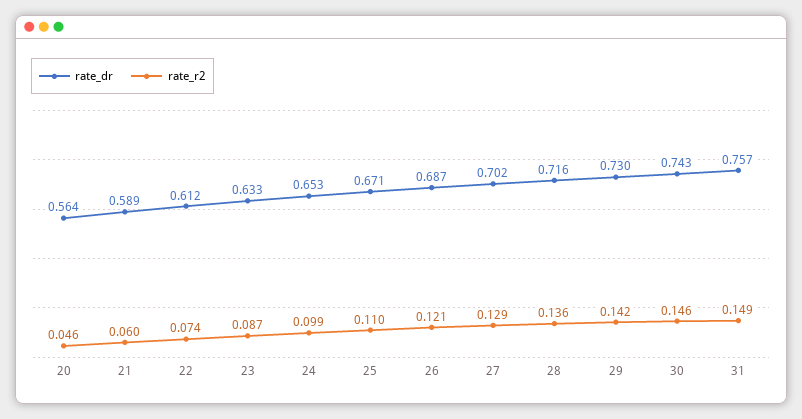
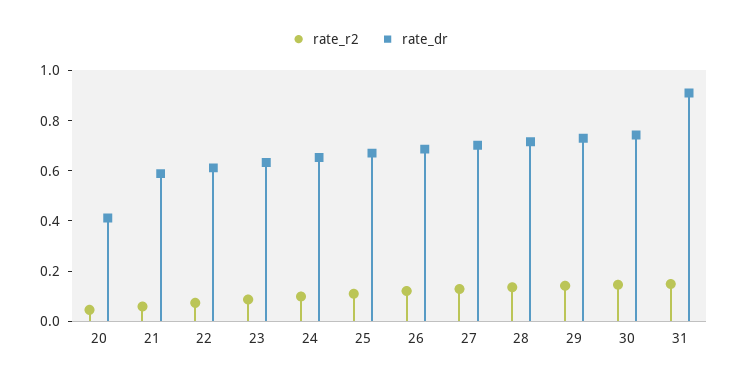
  {
    "rate_dr": {
-     "20": 0.564,
+     "20": 0.4,
      "21": 0.589,
      "22": 0.612,
      "23": 0.633,
      "24": 0.653,
      "25": 0.671,
      "26": 0.687,
      "27": 0.702,
      "28": 0.716,
      "29": 0.73,
      "30": 0.743,
-     "31": 0.757
+     "31": 0.9
    },
    "rate_r2": {
      "20": 0.046,
      "21": 0.06,
      "22": 0.074,
      "23": 0.087,
      "24": 0.099,
      "25": 0.11,
      "26": 0.121,
      "27": 0.129,
      "28": 0.136,
      "29": 0.142,
      "30": 0.146,
      "31": 0.149
    }
  }

